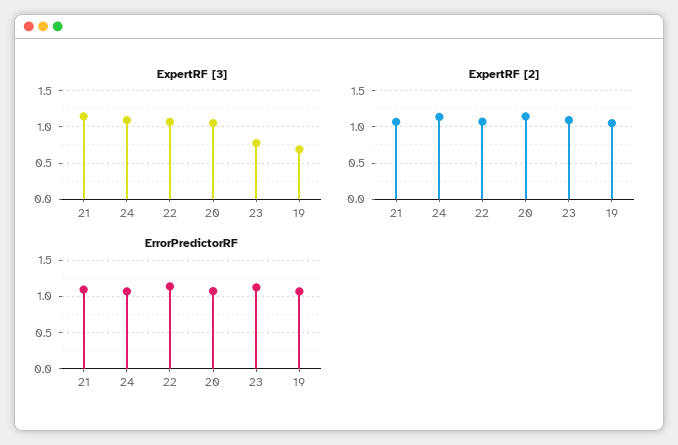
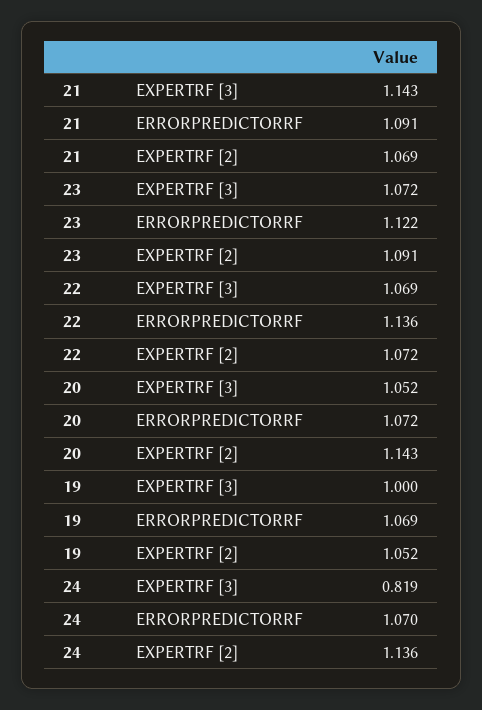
  {
    "ExpertRF [3]": {
      "21": 1.143,
-     "24": 1.1,
+     "24": 0.819,
      "22": 1.069,
      "20": 1.052,
-     "23": 0.8,
+     "23": 1.072,
-     "19": 0.7
+     "19": 1
    },
    "ExpertRF [2]": {
      "21": 1.069,
      "24": 1.136,
      "22": 1.072,
      "20": 1.143,
      "23": 1.091,
      "19": 1.052
    },
    "ErrorPredictorRF": {
      "21": 1.091,
      "24": 1.07,
      "22": 1.136,
      "20": 1.072,
      "23": 1.122,
      "19": 1.069
    }
  }

